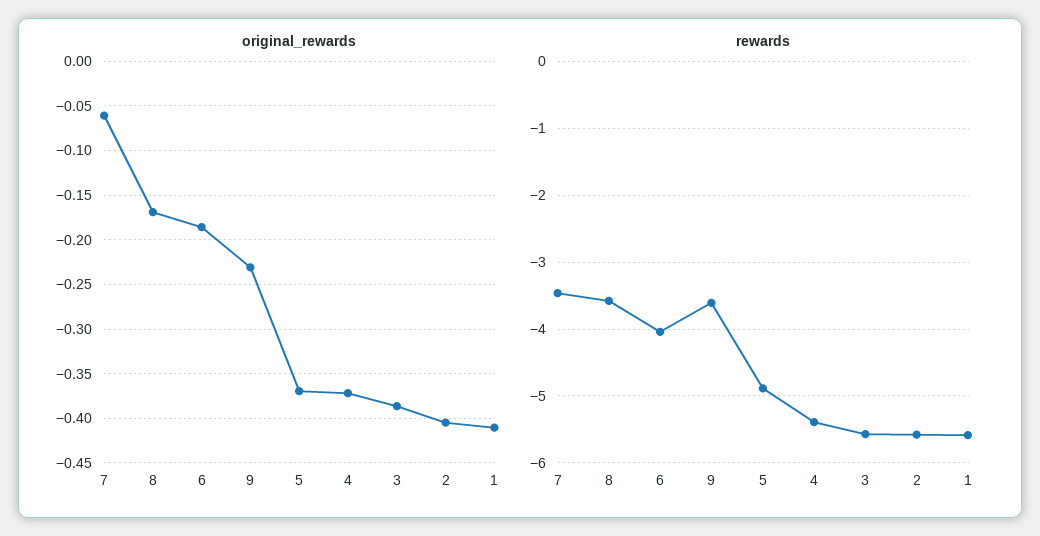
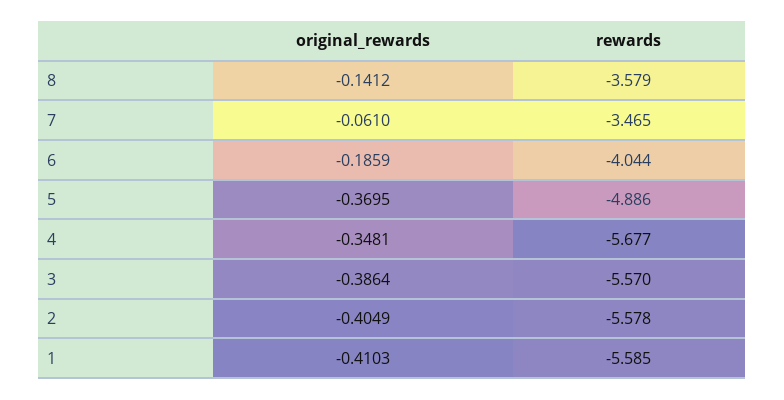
  {
    "original_rewards": {
      "7": -0.061,
-     "8": -0.17,
+     "8": -0.1412,
      "6": -0.1859,
-     "9": -0.23,
      "5": -0.3695,
-     "4": -0.37,
+     "4": -0.3481,
      "3": -0.3864,
      "2": -0.4049,
      "1": -0.4103
    },
    "rewards": {
      "7": -3.465,
      "8": -3.579,
      "6": -4.044,
-     "9": -3.6,
      "5": -4.886,
-     "4": -5.4,
+     "4": -5.677,
      "3": -5.57,
      "2": -5.578,
      "1": -5.585
    }
  }

